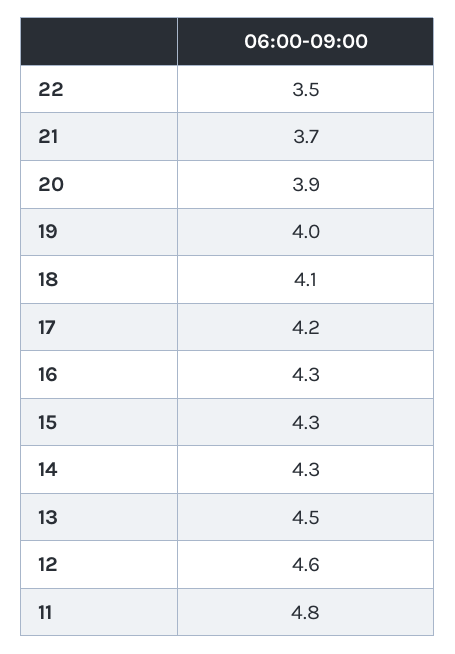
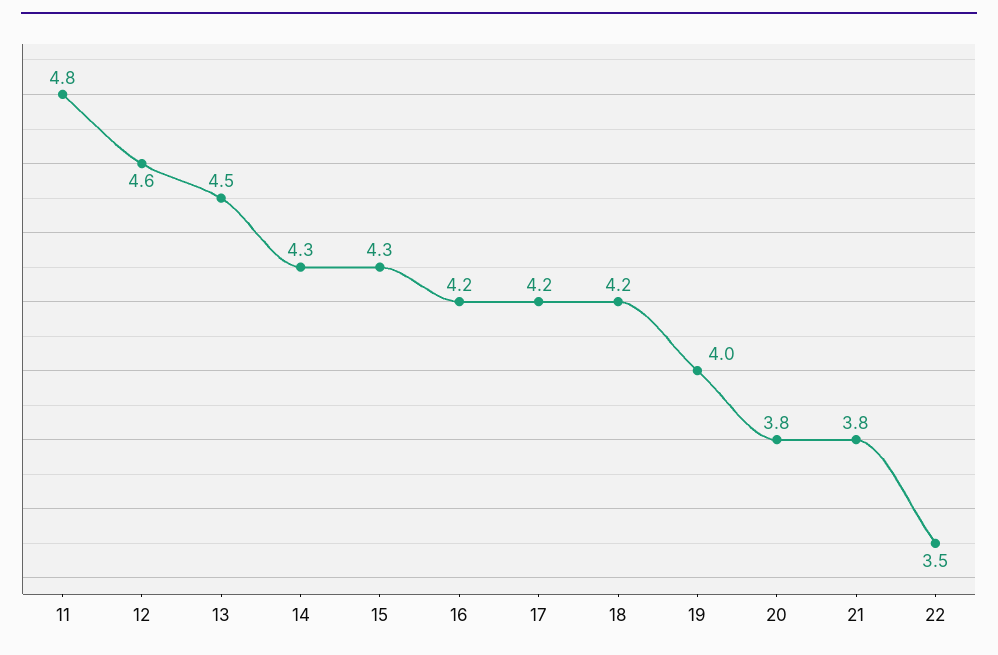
  {
    "22": 3.5,
-   "21": 3.7,
+   "21": 3.8,
-   "20": 3.9,
+   "20": 3.8,
    "19": 4,
-   "18": 4.1,
+   "18": 4.2,
    "17": 4.2,
-   "16": 4.3,
+   "16": 4.2,
    "15": 4.3,
    "14": 4.3,
    "13": 4.5,
    "12": 4.6,
    "11": 4.8
  }

